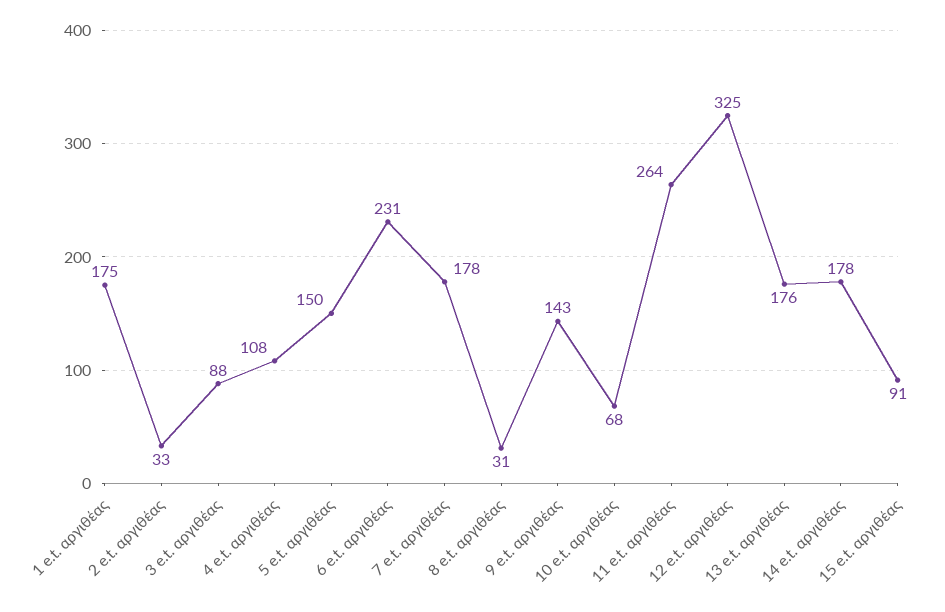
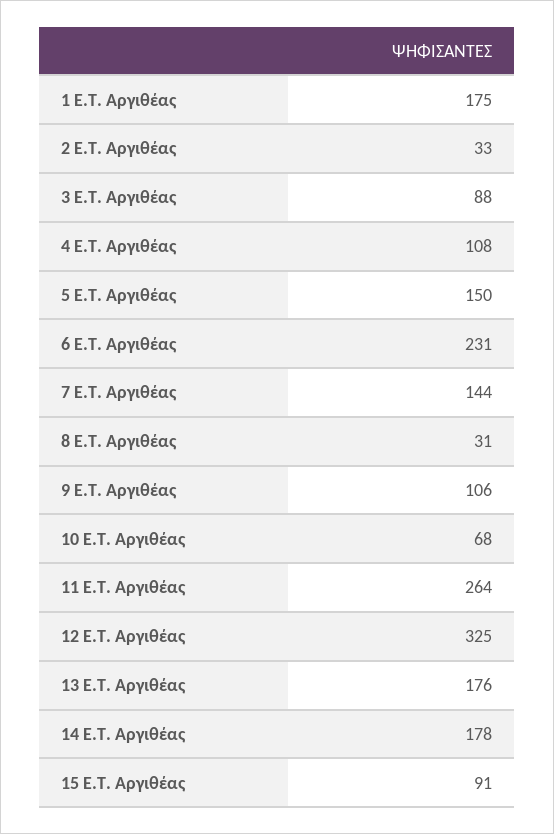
  {
    "1 e.t. αργιθέας": 175,
    "2 e.t. αργιθέας": 33,
    "3 e.t. αργιθέας": 88,
    "4 e.t. αργιθέας": 108,
    "5 e.t. αργιθέας": 150,
    "6 e.t. αργιθέας": 231,
-   "7 e.t. αργιθέας": 178,
+   "7 e.t. αργιθέας": 144,
    "8 e.t. αργιθέας": 31,
-   "9 e.t. αργιθέας": 143,
+   "9 e.t. αργιθέας": 106,
    "10 e.t. αργιθέας": 68,
    "11 e.t. αργιθέας": 264,
    "12 e.t. αργιθέας": 325,
    "13 e.t. αργιθέας": 176,
    "14 e.t. αργιθέας": 178,
    "15 e.t. αργιθέας": 91
  }

